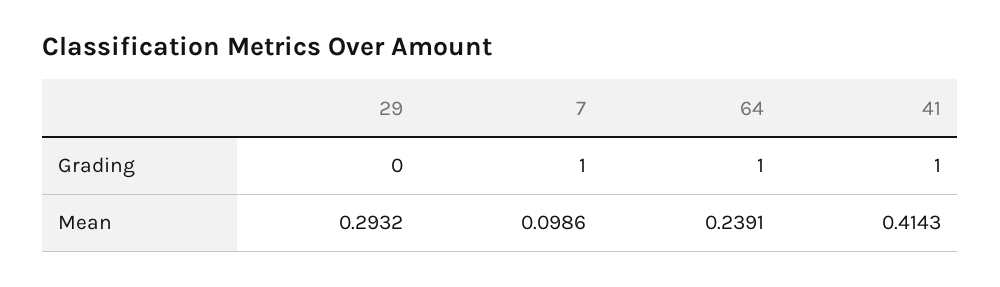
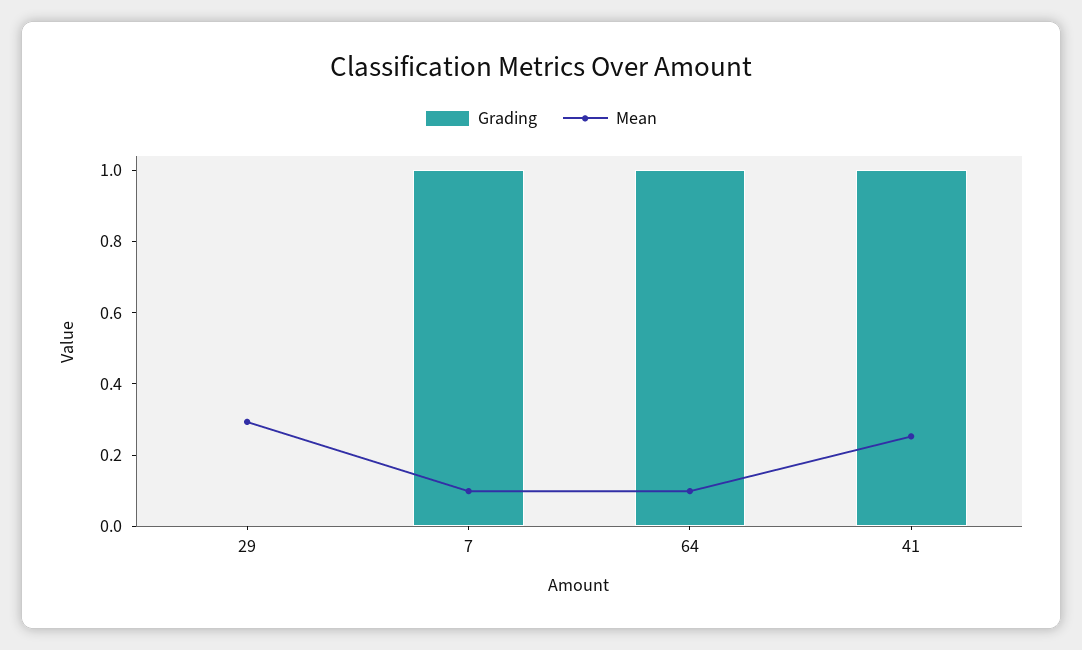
  {
    "Grading": {
      "29": 0,
      "7": 1,
      "64": 1,
      "41": 1
    },
    "Mean": {
      "29": 0.2932,
      "7": 0.0986,
-     "64": 0.2391,
+     "64": 0.1,
-     "41": 0.4143
+     "41": 0.25
    }
  }

